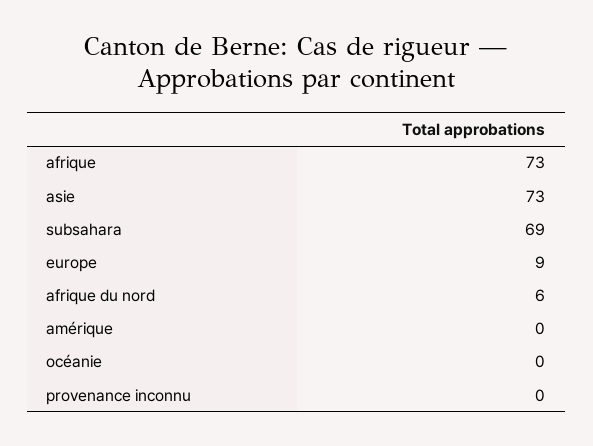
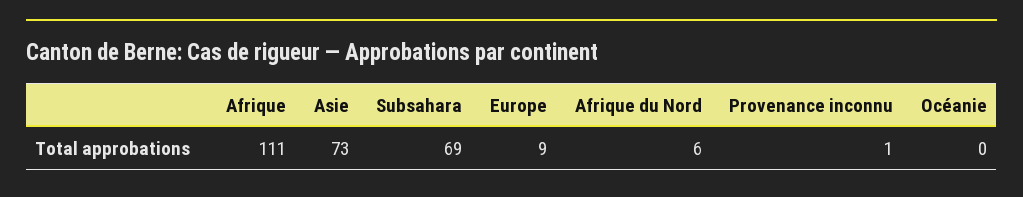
  {
-   "afrique": 73,
+   "afrique": 111,
    "asie": 73,
    "subsahara": 69,
    "europe": 9,
    "afrique du nord": 6,
-   "amérique": 0,
    "océanie": 0,
-   "provenance inconnu": 0
+   "provenance inconnu": 1
  }

